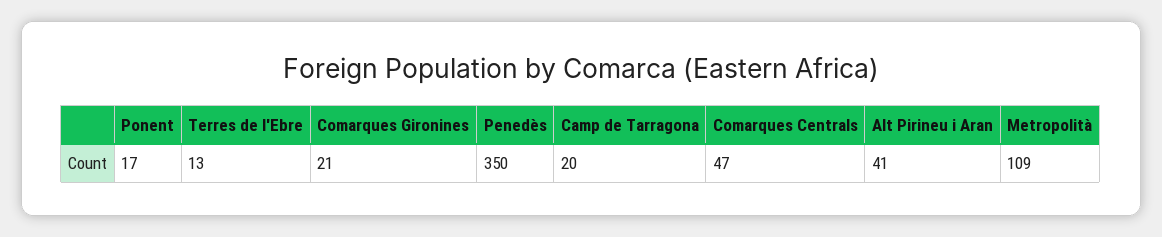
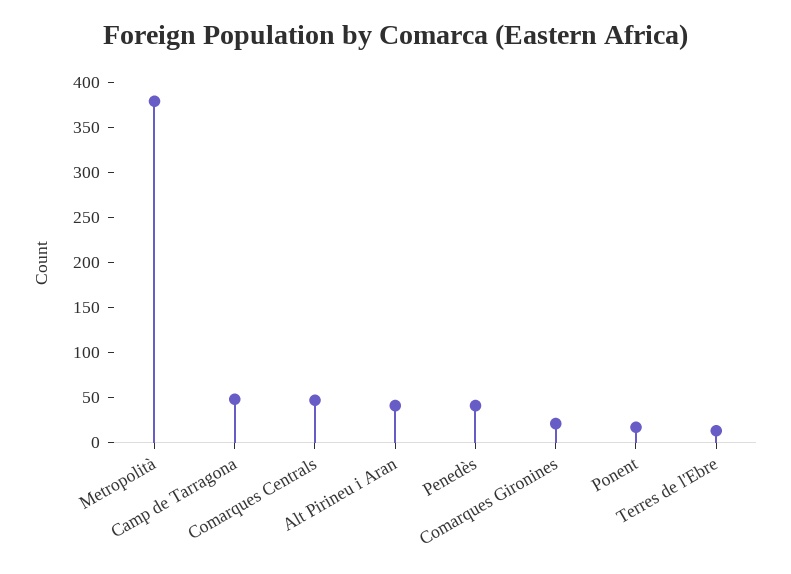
  {
    "Ponent": 17,
    "Terres de l'Ebre": 13,
    "Comarques Gironines": 21,
-   "Penedès": 350,
+   "Penedès": 40,
-   "Camp de Tarragona": 20,
+   "Camp de Tarragona": 50,
    "Comarques Centrals": 47,
    "Alt Pirineu i Aran": 41,
-   "Metropolità": 109
+   "Metropolità": 380
  }

